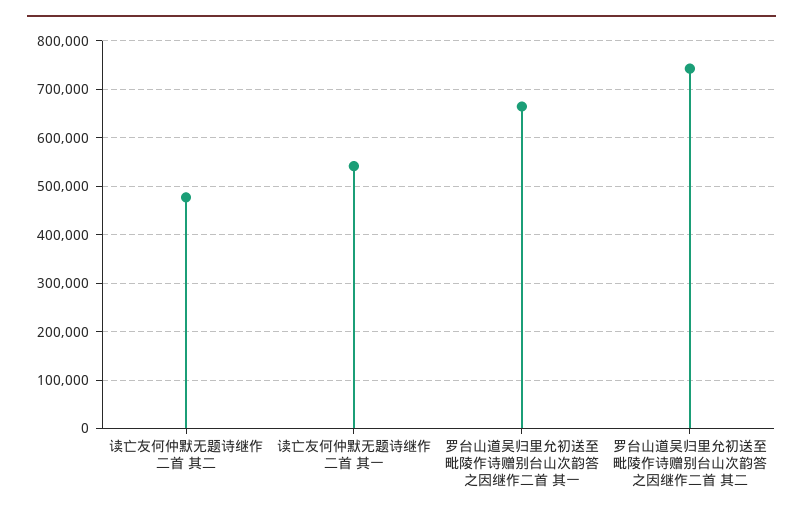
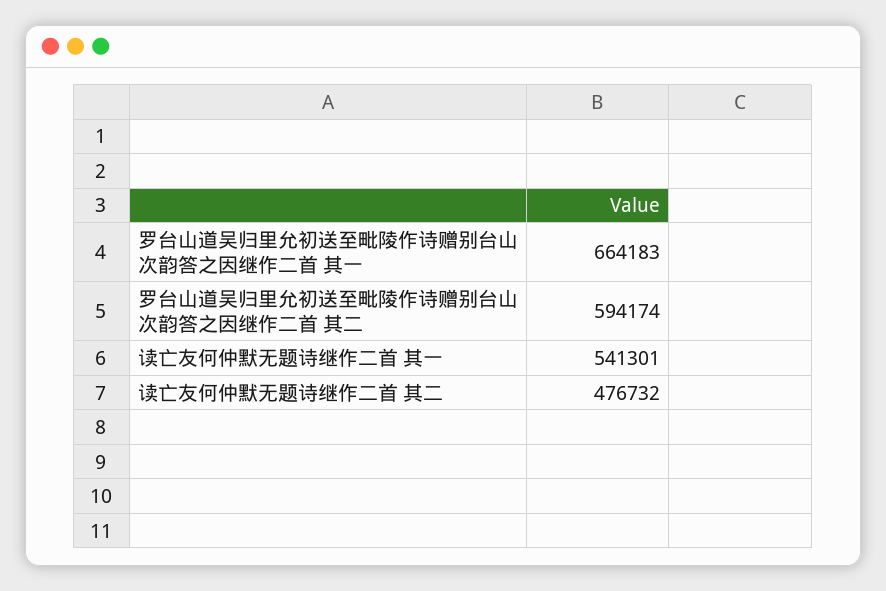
  {
    "读亡友何仲默无题诗继作二首 其二": 476732,
    "读亡友何仲默无题诗继作二首 其一": 541301,
    "罗台山道吴归里允初送至毗陵作诗赠别台山次韵答之因继作二首 其一": 664183,
-   "罗台山道吴归里允初送至毗陵作诗赠别台山次韵答之因继作二首 其二": 740000
+   "罗台山道吴归里允初送至毗陵作诗赠别台山次韵答之因继作二首 其二": 594174
  }

